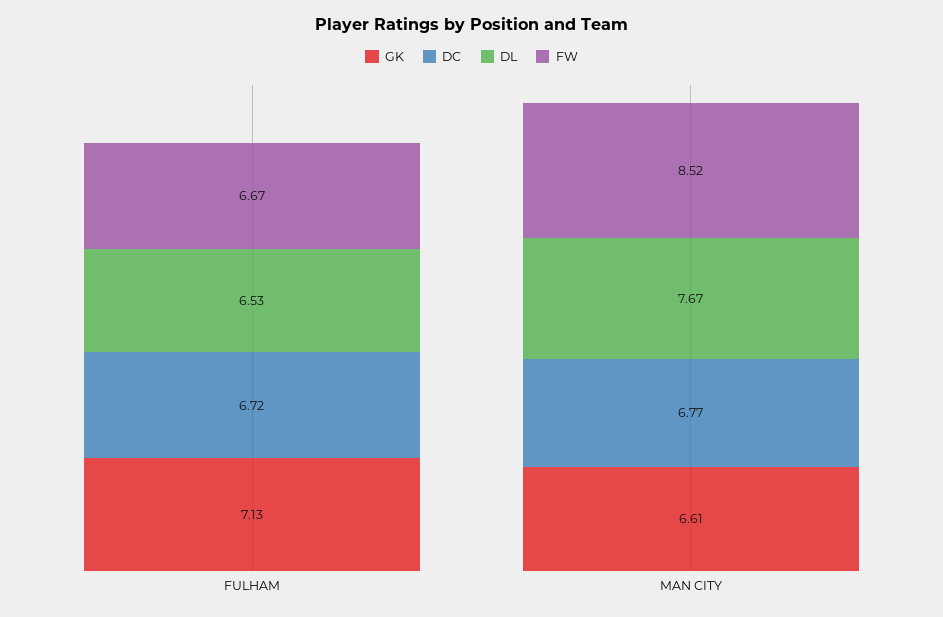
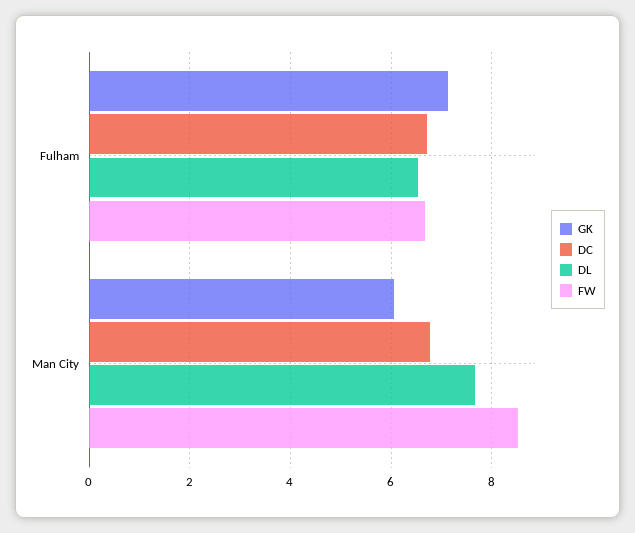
  {
    "GK": {
      "FULHAM": 7.13,
-     "MAN CITY": 6.61
+     "MAN CITY": 6
    },
    "DC": {
      "FULHAM": 6.72,
      "MAN CITY": 6.77
    },
    "DL": {
      "FULHAM": 6.53,
      "MAN CITY": 7.67
    },
    "FW": {
      "FULHAM": 6.67,
      "MAN CITY": 8.52
    }
  }

